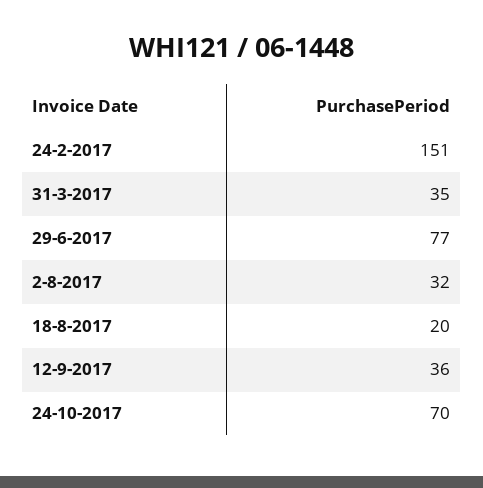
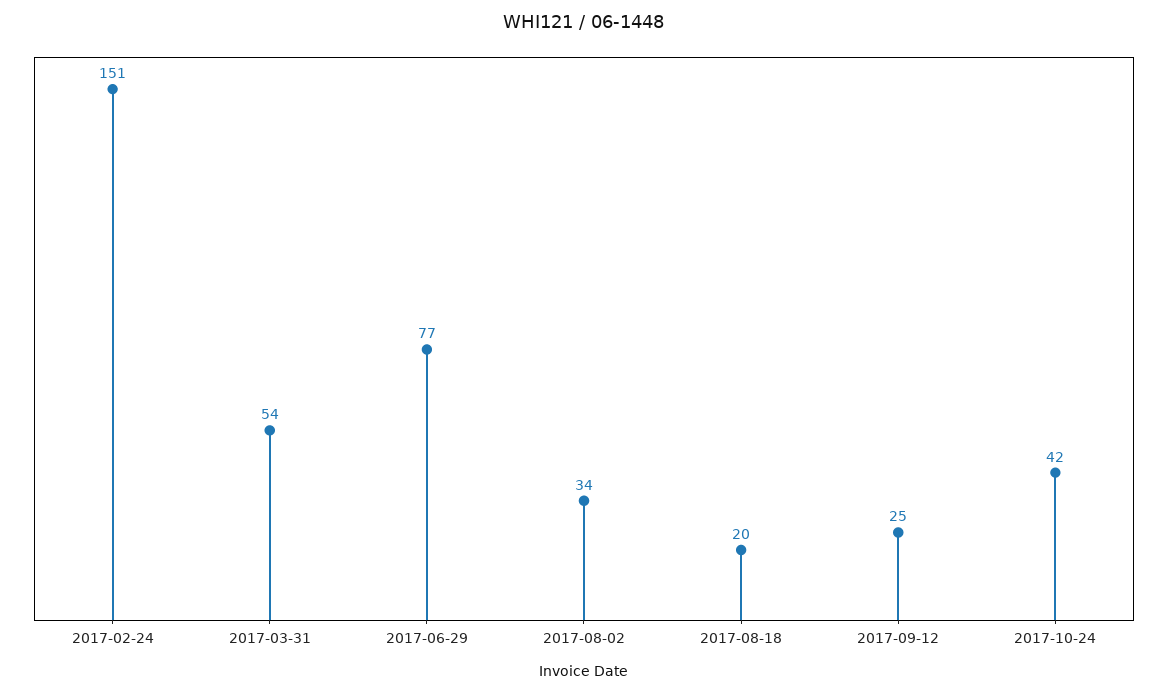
  {
    "24-2-2017": 151,
-   "31-3-2017": 35,
+   "31-3-2017": 54,
    "29-6-2017": 77,
-   "2-8-2017": 32,
+   "2-8-2017": 34,
    "18-8-2017": 20,
-   "12-9-2017": 36,
+   "12-9-2017": 25,
-   "24-10-2017": 70
+   "24-10-2017": 42
  }

